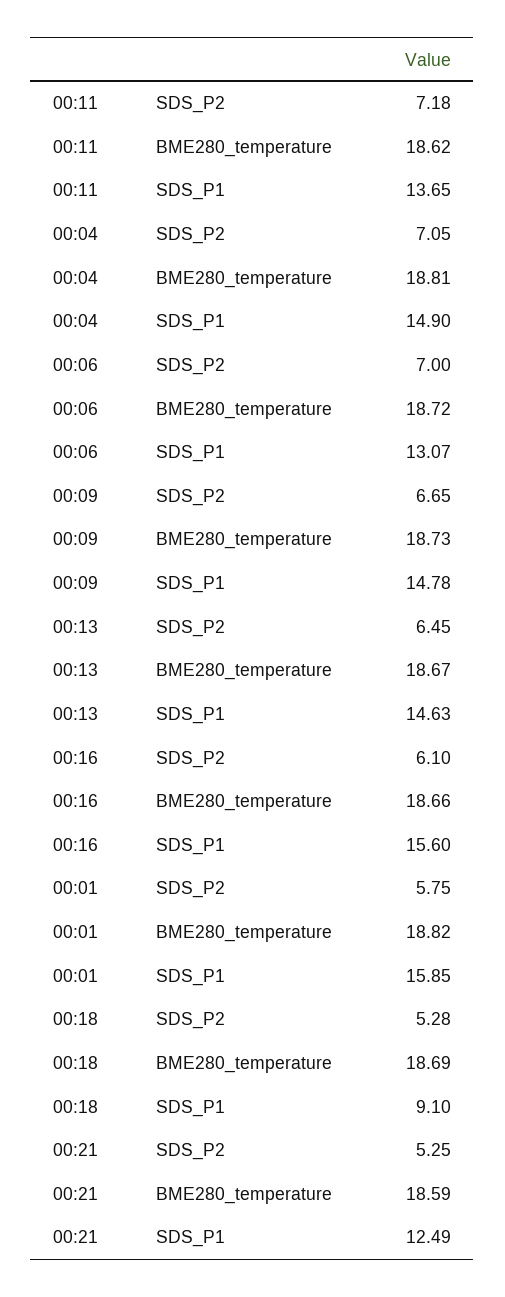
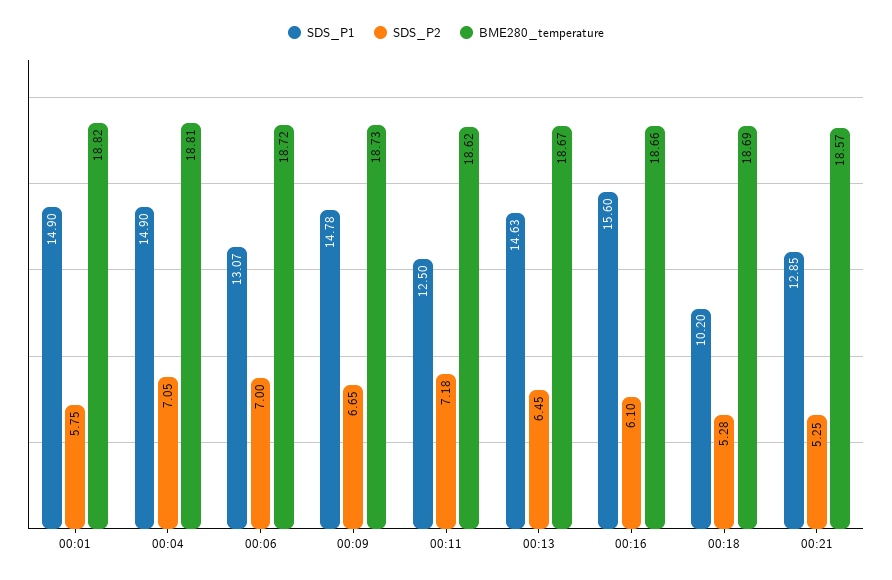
  {
    "SDS_P2": {
      "00:11": 7.18,
      "00:04": 7.05,
      "00:06": 7,
      "00:09": 6.65,
      "00:13": 6.45,
      "00:16": 6.1,
      "00:01": 5.75,
      "00:18": 5.28,
      "00:21": 5.25
    },
    "BME280_temperature": {
      "00:11": 18.62,
      "00:04": 18.81,
      "00:06": 18.72,
      "00:09": 18.73,
      "00:13": 18.67,
      "00:16": 18.66,
      "00:01": 18.82,
      "00:18": 18.69,
-     "00:21": 18.59
+     "00:21": 18.57
    },
    "SDS_P1": {
-     "00:11": 13.65,
+     "00:11": 12.5,
      "00:04": 14.9,
      "00:06": 13.07,
      "00:09": 14.78,
      "00:13": 14.63,
      "00:16": 15.6,
-     "00:01": 15.85,
+     "00:01": 14.9,
-     "00:18": 9.1,
+     "00:18": 10.2,
-     "00:21": 12.49
+     "00:21": 12.85
    }
  }

